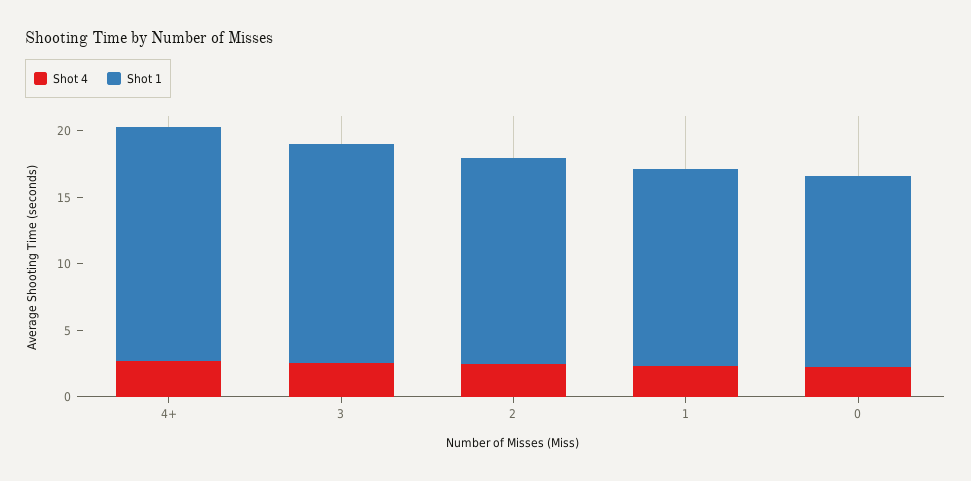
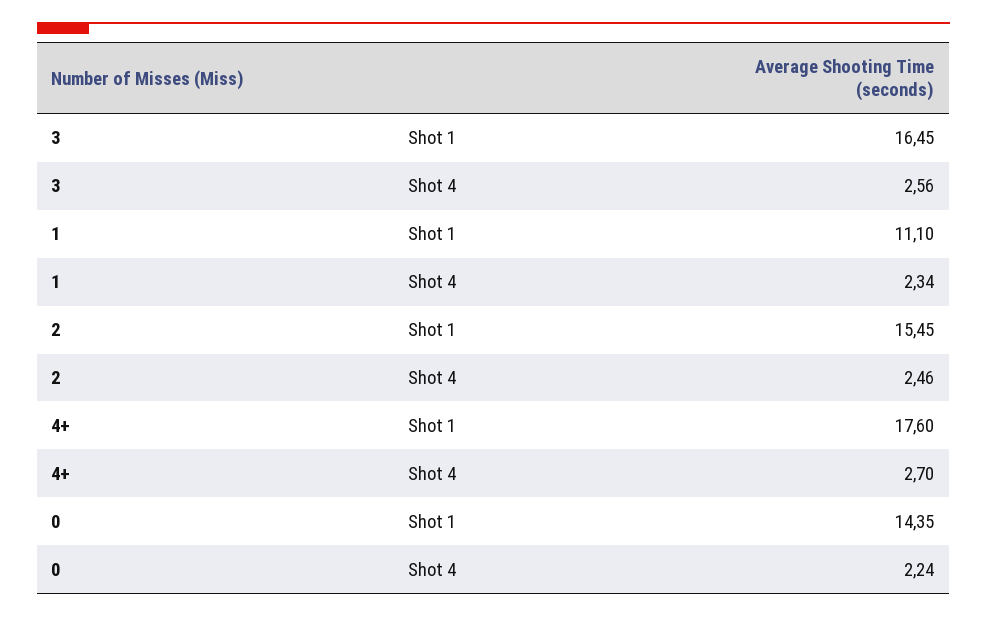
  {
    "Shot 4": {
      "4+": 2.7,
      "3": 2.56,
      "2": 2.46,
      "1": 2.34,
      "0": 2.24
    },
    "Shot 1": {
      "4+": 17.6,
      "3": 16.45,
      "2": 15.45,
-     "1": 15,
+     "1": 11.1,
      "0": 14.35
    }
  }

